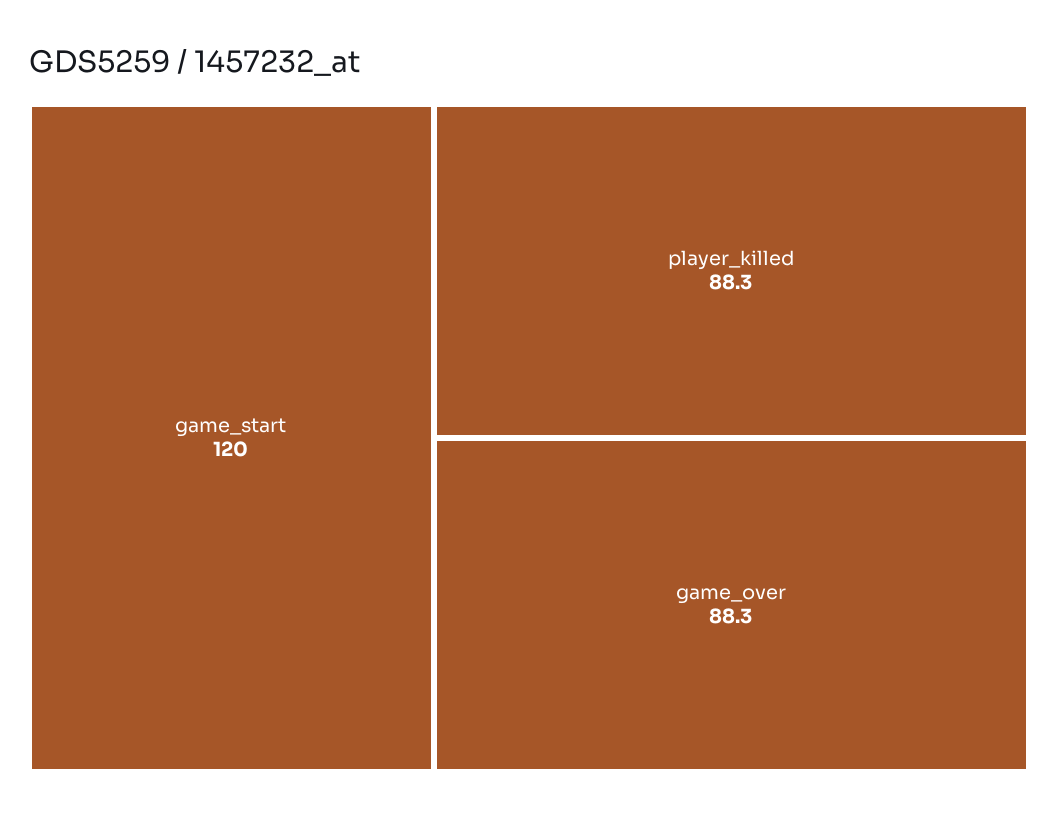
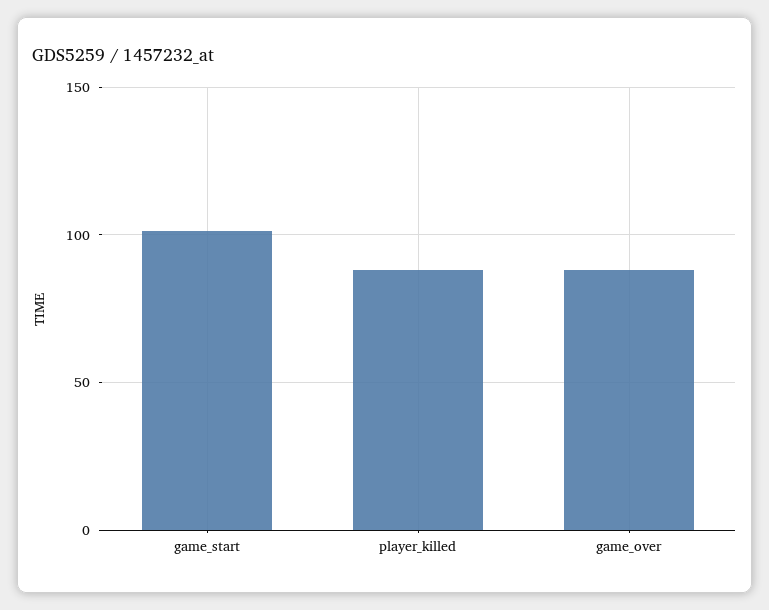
  {
-   "game_start": 120,
+   "game_start": 100,
    "player_killed": 88.3,
    "game_over": 88.3
  }

